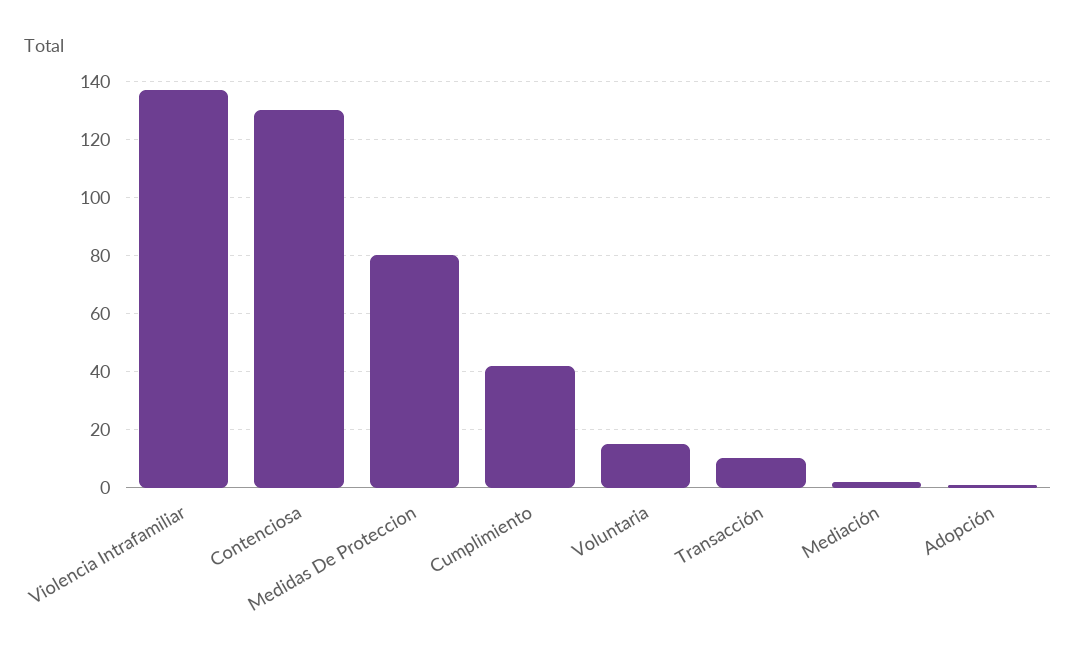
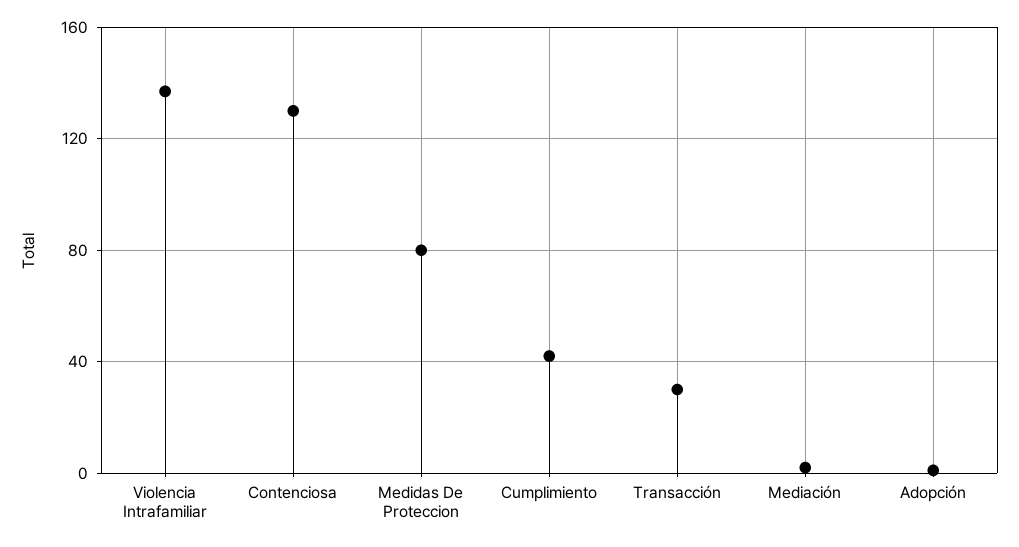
  {
    "Violencia Intrafamiliar": 135,
    "Contenciosa": 130,
    "Medidas De Proteccion": 80,
    "Cumplimiento": 40,
-   "Voluntaria": 15,
-   "Transacción": 10,
+   "Transacción": 30,
    "Mediación": 0,
    "Adopción": 0
  }

